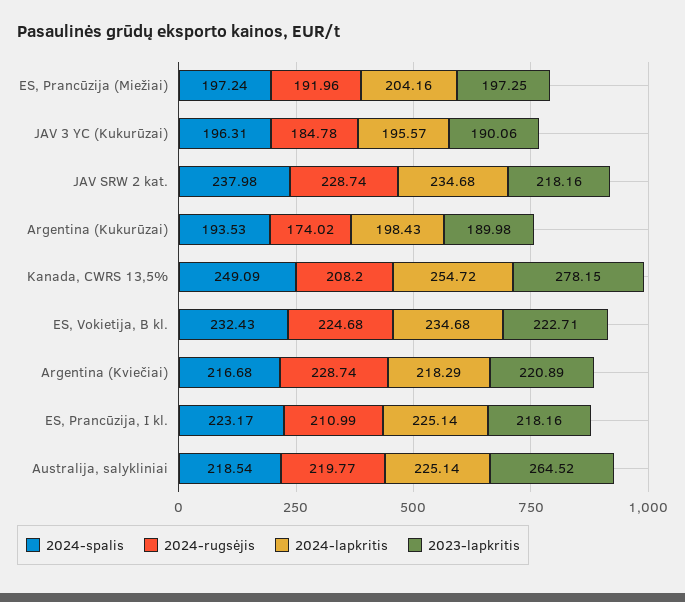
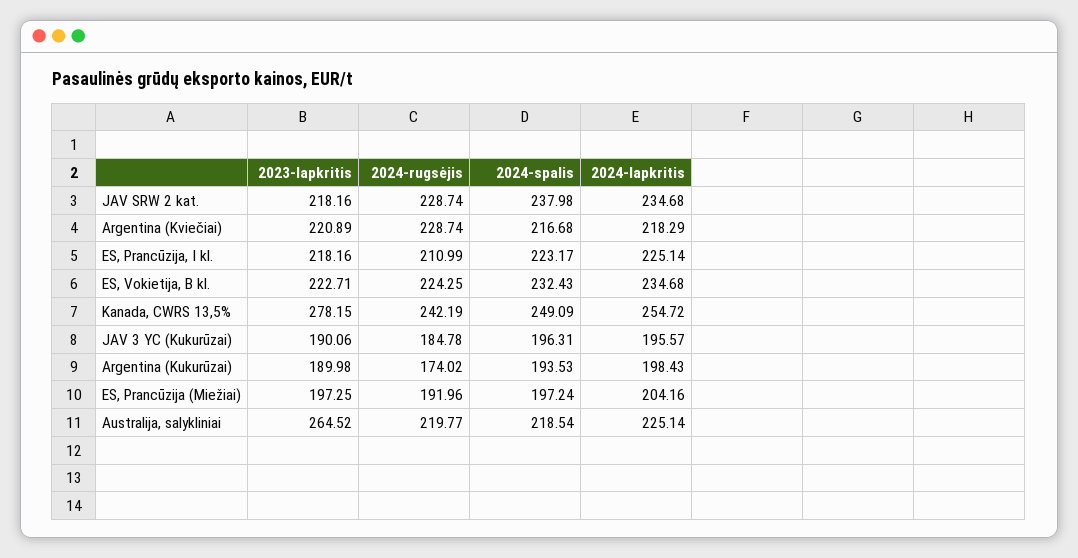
  {
    "2024-spalis": {
      "ES, Prancūzija (Miežiai)": 197.24,
      "JAV 3 YC (Kukurūzai)": 196.31,
      "JAV SRW 2 kat.": 237.98,
      "Argentina (Kukurūzai)": 193.53,
      "Kanada, CWRS 13,5%": 249.09,
      "ES, Vokietija, B kl.": 232.43,
      "Argentina (Kviečiai)": 216.68,
      "ES, Prancūzija, I kl.": 223.17,
      "Australija, salykliniai": 218.54
    },
    "2024-rugsėjis": {
      "ES, Prancūzija (Miežiai)": 191.96,
      "JAV 3 YC (Kukurūzai)": 184.78,
      "JAV SRW 2 kat.": 228.74,
      "Argentina (Kukurūzai)": 174.02,
-     "Kanada, CWRS 13,5%": 208.2,
+     "Kanada, CWRS 13,5%": 242.19,
-     "ES, Vokietija, B kl.": 224.68,
+     "ES, Vokietija, B kl.": 224.25,
      "Argentina (Kviečiai)": 228.74,
      "ES, Prancūzija, I kl.": 210.99,
      "Australija, salykliniai": 219.77
    },
    "2024-lapkritis": {
      "ES, Prancūzija (Miežiai)": 204.16,
      "JAV 3 YC (Kukurūzai)": 195.57,
      "JAV SRW 2 kat.": 234.68,
      "Argentina (Kukurūzai)": 198.43,
      "Kanada, CWRS 13,5%": 254.72,
      "ES, Vokietija, B kl.": 234.68,
      "Argentina (Kviečiai)": 218.29,
      "ES, Prancūzija, I kl.": 225.14,
      "Australija, salykliniai": 225.14
    },
    "2023-lapkritis": {
      "ES, Prancūzija (Miežiai)": 197.25,
      "JAV 3 YC (Kukurūzai)": 190.06,
      "JAV SRW 2 kat.": 218.16,
      "Argentina (Kukurūzai)": 189.98,
      "Kanada, CWRS 13,5%": 278.15,
      "ES, Vokietija, B kl.": 222.71,
      "Argentina (Kviečiai)": 220.89,
      "ES, Prancūzija, I kl.": 218.16,
      "Australija, salykliniai": 264.52
    }
  }

